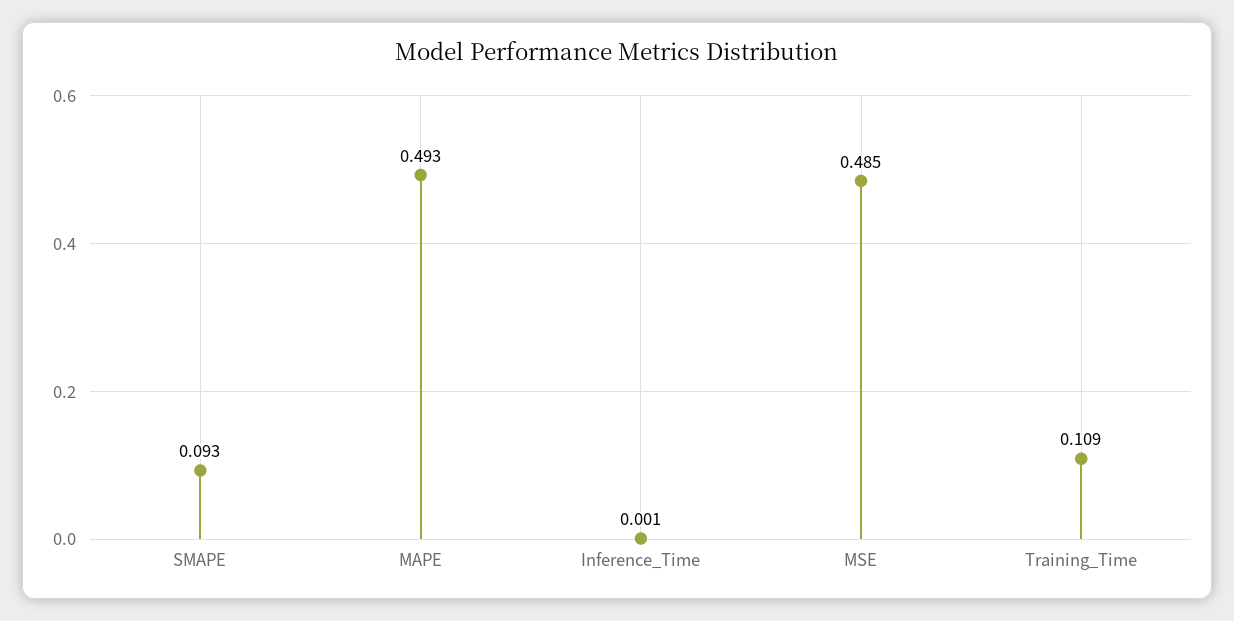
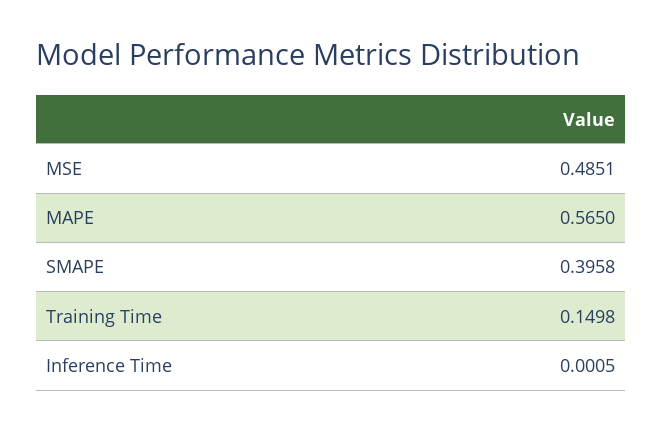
  {
-   "SMAPE": 0.093,
+   "SMAPE": 0.3958,
-   "MAPE": 0.493,
+   "MAPE": 0.565,
    "Inference_Time": 0.0005,
    "MSE": 0.4851,
-   "Training_Time": 0.109
+   "Training_Time": 0.1498
  }

